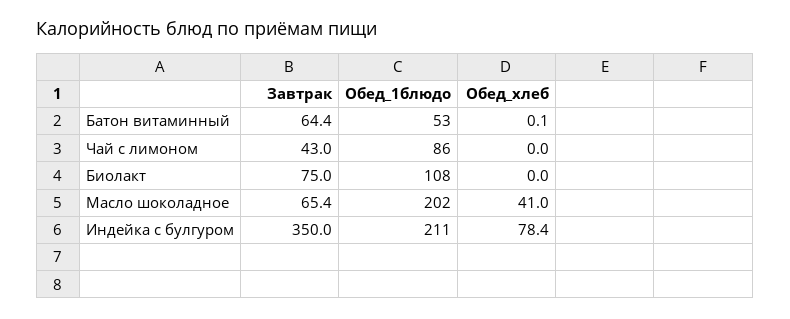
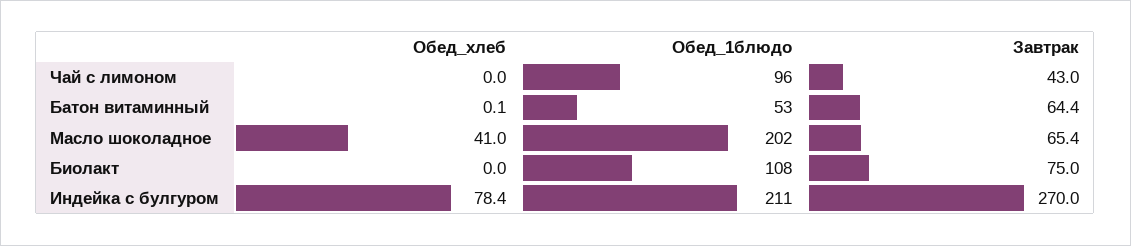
  {
    "Завтрак": {
      "Батон витаминный": 64.4,
      "Чай с лимоном": 43,
      "Биолакт": 75,
      "Масло шоколадное": 65.4,
-     "Индейка с булгуром": 350
+     "Индейка с булгуром": 270
    },
    "Обед_1блюдо": {
      "Батон витаминный": 53,
-     "Чай с лимоном": 86,
+     "Чай с лимоном": 96,
      "Биолакт": 108,
      "Масло шоколадное": 202,
      "Индейка с булгуром": 211
    },
    "Обед_хлеб": {
      "Батон витаминный": 0.1,
      "Чай с лимоном": 0,
      "Биолакт": 0,
      "Масло шоколадное": 41,
      "Индейка с булгуром": 78.4
    }
  }

